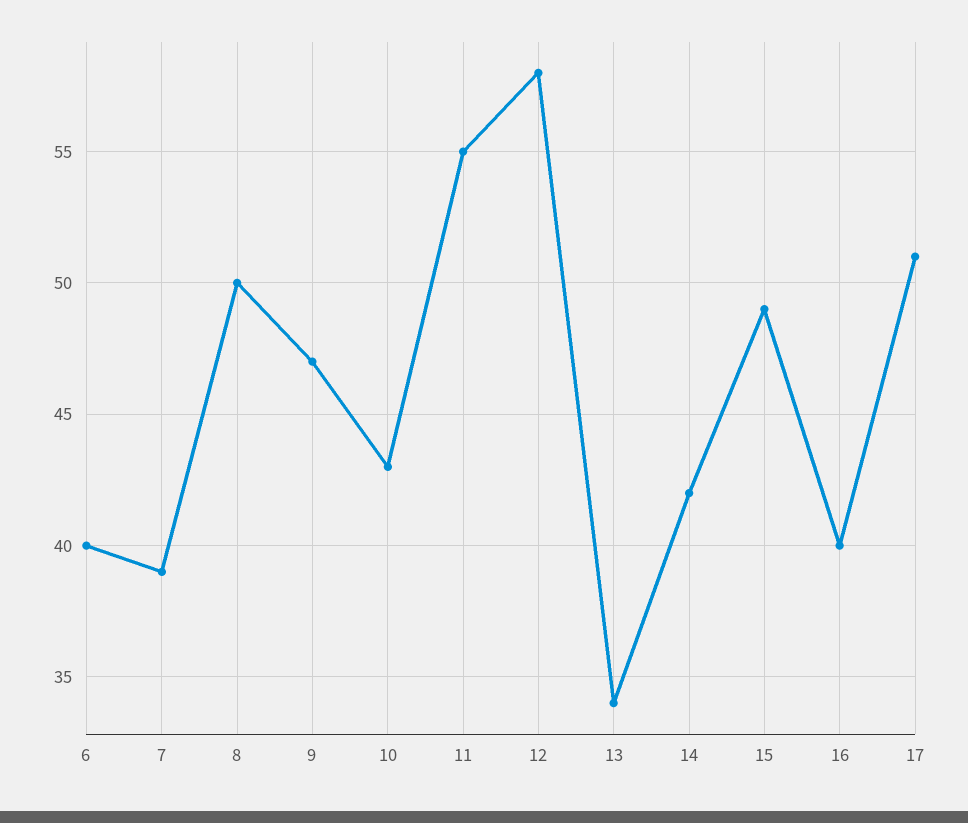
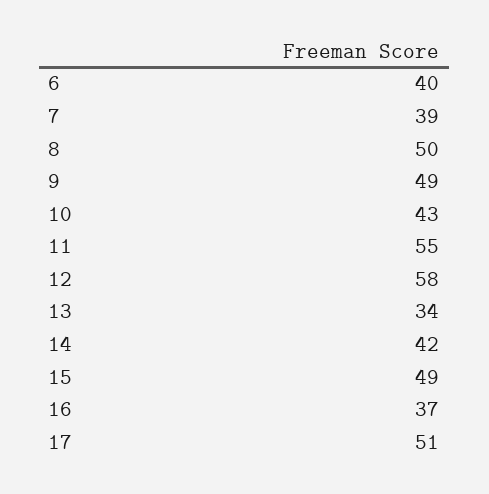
  {
    "6": 40,
    "7": 39,
    "8": 50,
-   "9": 47,
+   "9": 49,
    "10": 43,
    "11": 55,
    "12": 58,
    "13": 34,
    "14": 42,
    "15": 49,
-   "16": 40,
+   "16": 37,
    "17": 51
  }

